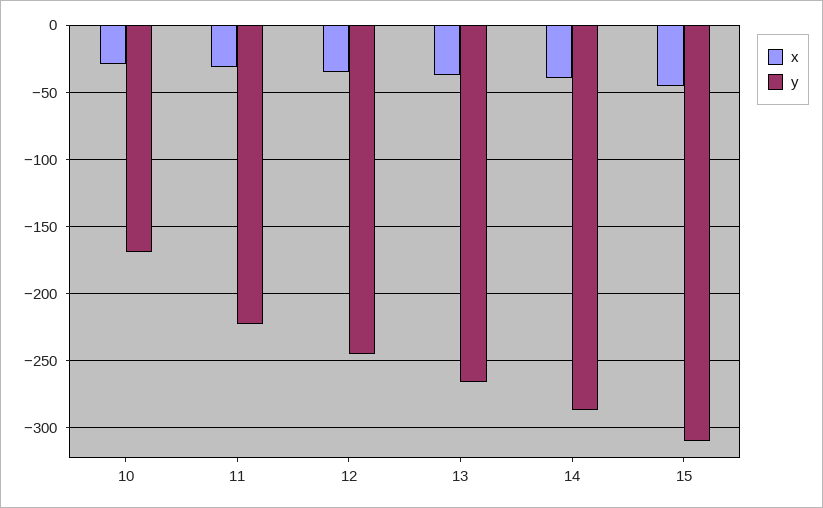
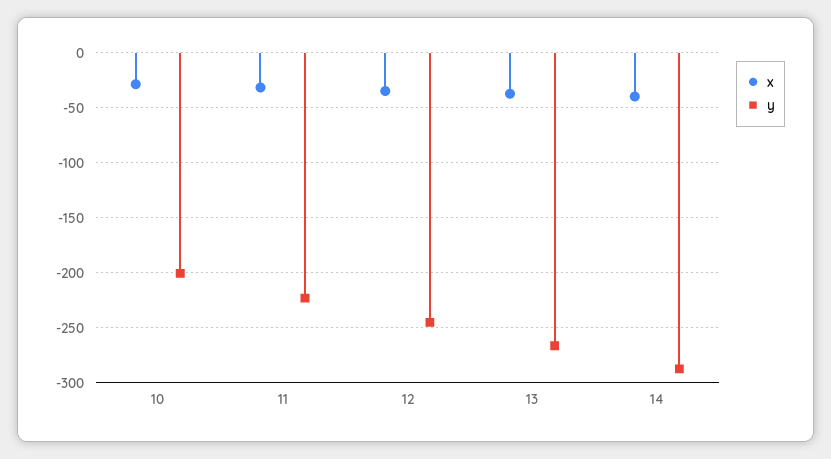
  {
    "x": {
      "10": -30,
      "11": -30,
      "12": -35,
      "13": -35,
-     "14": -40,
+     "14": -40
-     "15": -45
    },
    "y": {
-     "10": -170,
+     "10": -200,
      "11": -225,
      "12": -245,
      "13": -265,
-     "14": -285,
+     "14": -285
-     "15": -310
    }
  }

